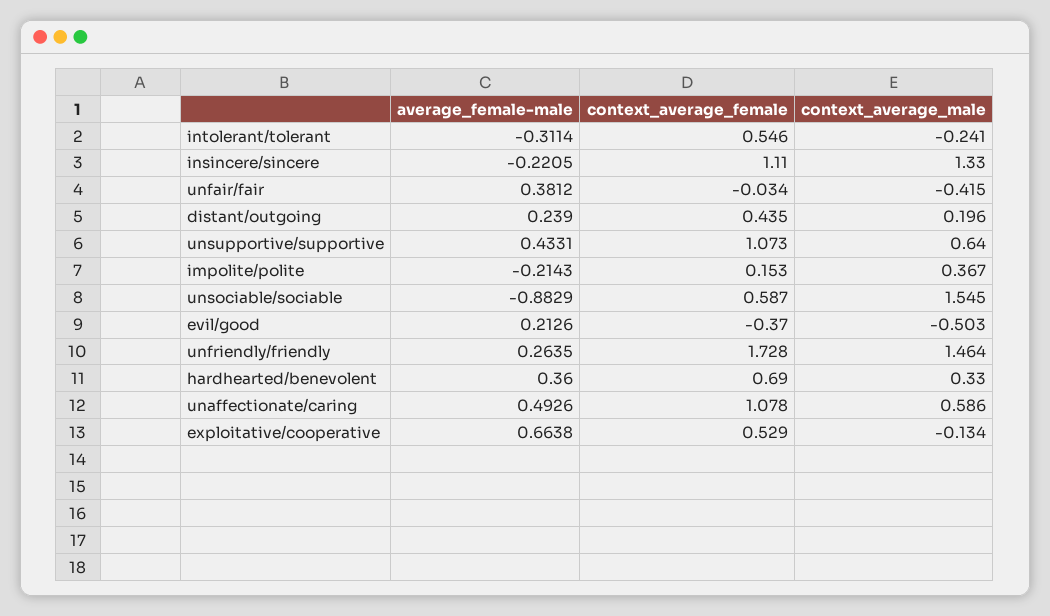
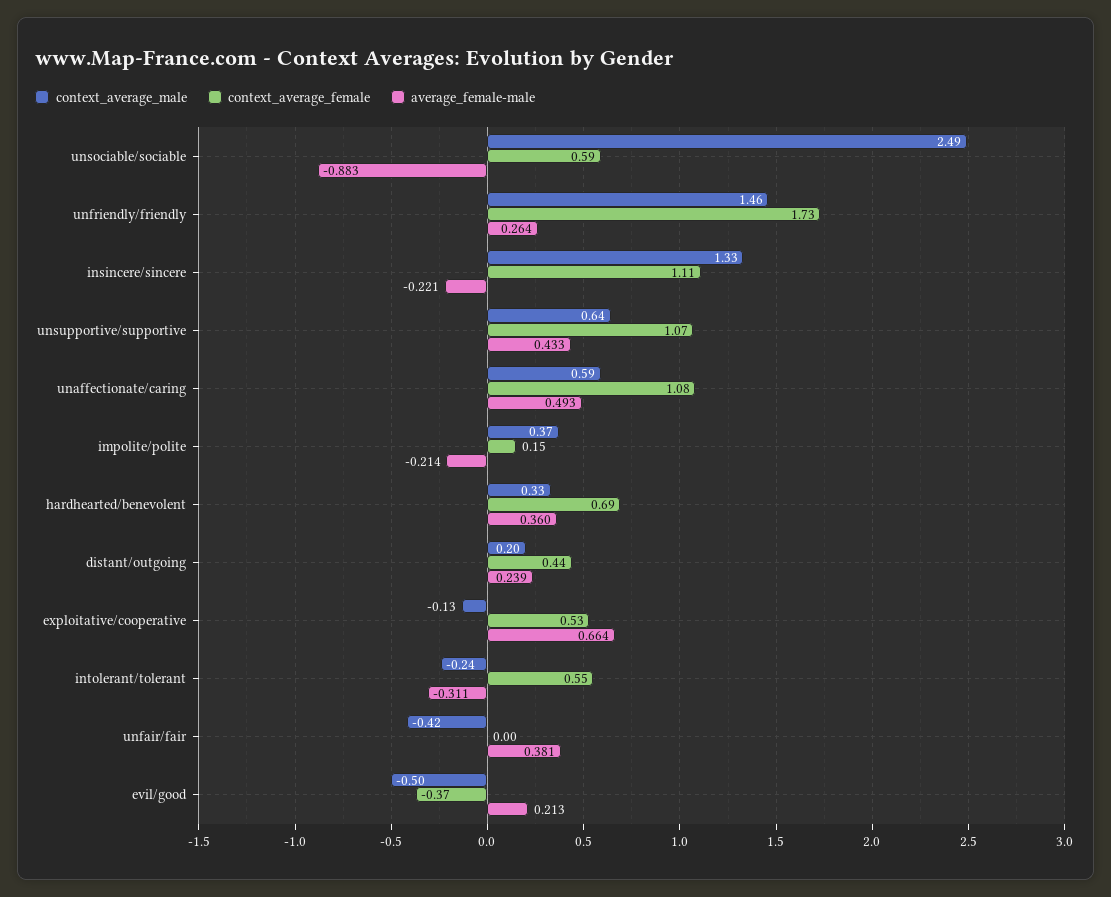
  {
    "average_female-male": {
      "intolerant/tolerant": -0.3114,
      "insincere/sincere": -0.2205,
      "unfair/fair": 0.3812,
      "distant/outgoing": 0.239,
      "unsupportive/supportive": 0.4331,
      "impolite/polite": -0.2143,
      "unsociable/sociable": -0.8829,
      "evil/good": 0.2126,
      "unfriendly/friendly": 0.2635,
      "hardhearted/benevolent": 0.36,
      "unaffectionate/caring": 0.4926,
      "exploitative/cooperative": 0.6638
    },
    "context_average_female": {
      "intolerant/tolerant": 0.546,
      "insincere/sincere": 1.11,
-     "unfair/fair": -0.034,
+     "unfair/fair": 0,
      "distant/outgoing": 0.435,
      "unsupportive/supportive": 1.073,
      "impolite/polite": 0.153,
      "unsociable/sociable": 0.587,
      "evil/good": -0.37,
      "unfriendly/friendly": 1.728,
      "hardhearted/benevolent": 0.69,
      "unaffectionate/caring": 1.078,
      "exploitative/cooperative": 0.529
    },
    "context_average_male": {
      "intolerant/tolerant": -0.241,
      "insincere/sincere": 1.33,
      "unfair/fair": -0.415,
      "distant/outgoing": 0.196,
      "unsupportive/supportive": 0.64,
      "impolite/polite": 0.367,
-     "unsociable/sociable": 1.545,
+     "unsociable/sociable": 2.49,
      "evil/good": -0.503,
      "unfriendly/friendly": 1.464,
      "hardhearted/benevolent": 0.33,
      "unaffectionate/caring": 0.586,
      "exploitative/cooperative": -0.134
    }
  }

